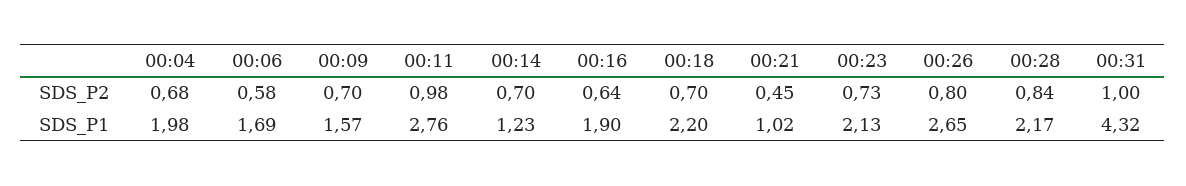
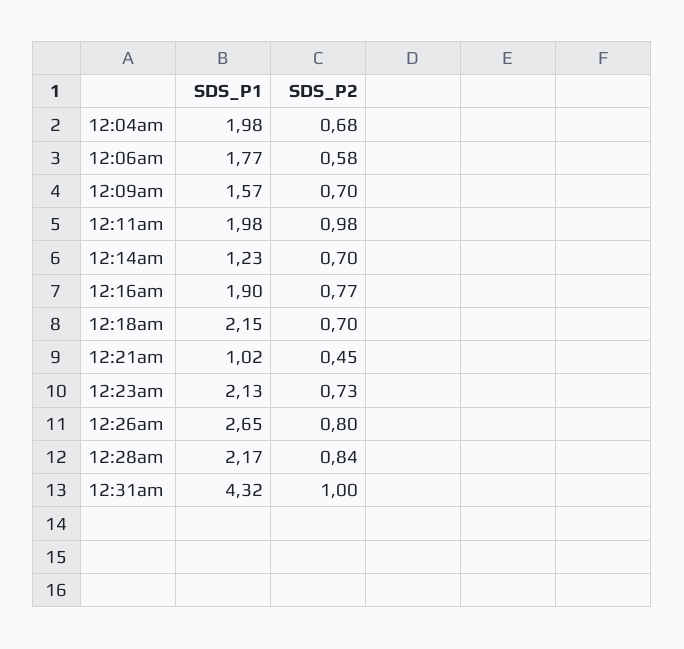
  {
    "00:04": {
      "SDS_P2": 0.68,
      "SDS_P1": 1.98
    },
    "00:06": {
      "SDS_P2": 0.58,
-     "SDS_P1": 1.69
+     "SDS_P1": 1.77
    },
    "00:09": {
      "SDS_P2": 0.7,
      "SDS_P1": 1.57
    },
    "00:11": {
      "SDS_P2": 0.98,
-     "SDS_P1": 2.76
+     "SDS_P1": 1.98
    },
    "00:14": {
      "SDS_P2": 0.7,
      "SDS_P1": 1.23
    },
    "00:16": {
-     "SDS_P2": 0.64,
+     "SDS_P2": 0.77,
      "SDS_P1": 1.9
    },
    "00:18": {
      "SDS_P2": 0.7,
-     "SDS_P1": 2.2
+     "SDS_P1": 2.15
    },
    "00:21": {
      "SDS_P2": 0.45,
      "SDS_P1": 1.02
    },
    "00:23": {
      "SDS_P2": 0.73,
      "SDS_P1": 2.13
    },
    "00:26": {
      "SDS_P2": 0.8,
      "SDS_P1": 2.65
    },
    "00:28": {
      "SDS_P2": 0.84,
      "SDS_P1": 2.17
    },
    "00:31": {
      "SDS_P2": 1,
      "SDS_P1": 4.32
    }
  }

